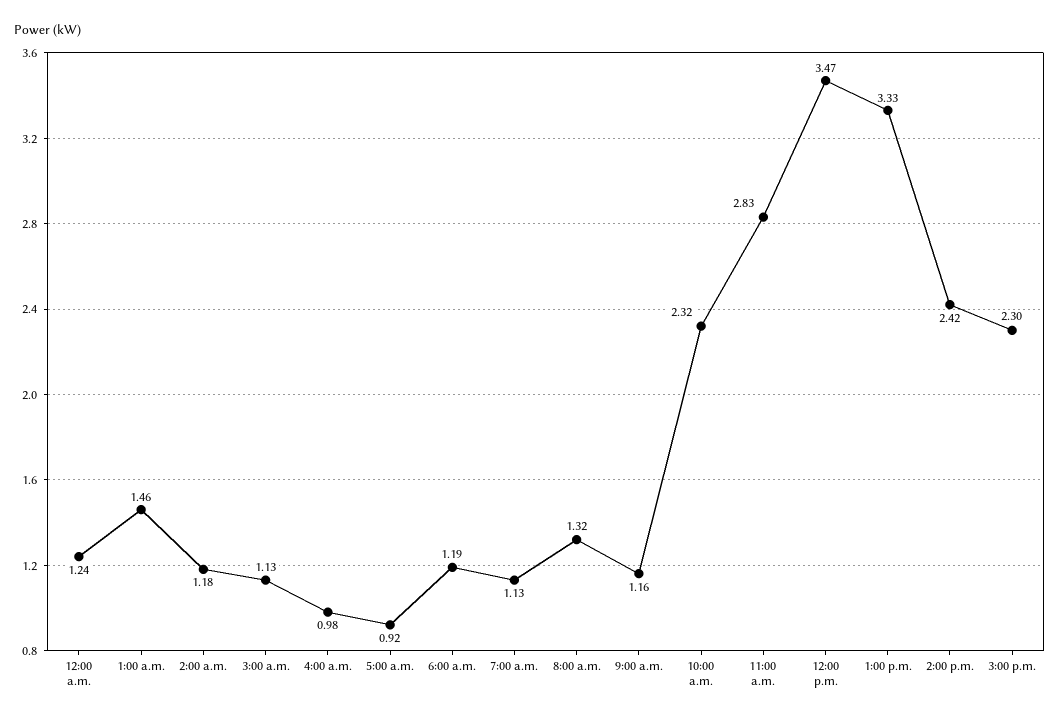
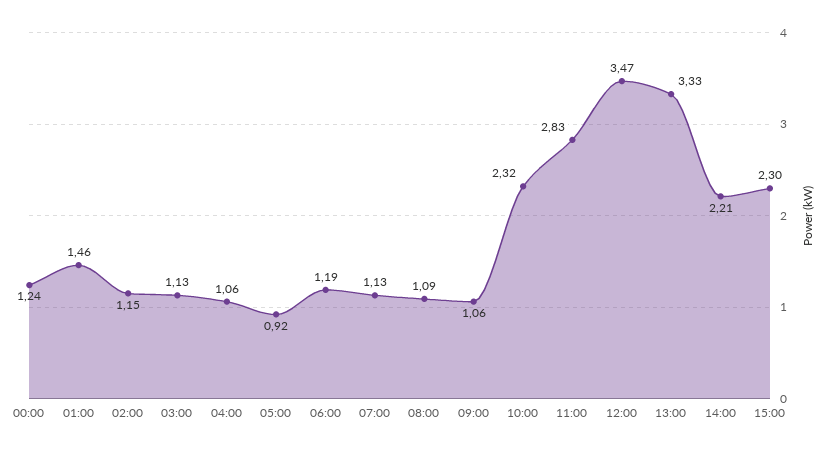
  {
    "12:00 a.m.": 1.24,
    "1:00 a.m.": 1.46,
-   "2:00 a.m.": 1.18,
+   "2:00 a.m.": 1.15,
    "3:00 a.m.": 1.13,
-   "4:00 a.m.": 0.98,
+   "4:00 a.m.": 1.06,
    "5:00 a.m.": 0.92,
    "6:00 a.m.": 1.19,
    "7:00 a.m.": 1.13,
-   "8:00 a.m.": 1.32,
+   "8:00 a.m.": 1.09,
-   "9:00 a.m.": 1.16,
+   "9:00 a.m.": 1.06,
    "10:00 a.m.": 2.32,
    "11:00 a.m.": 2.83,
    "12:00 p.m.": 3.47,
    "1:00 p.m.": 3.33,
-   "2:00 p.m.": 2.42,
+   "2:00 p.m.": 2.21,
    "3:00 p.m.": 2.3
  }

